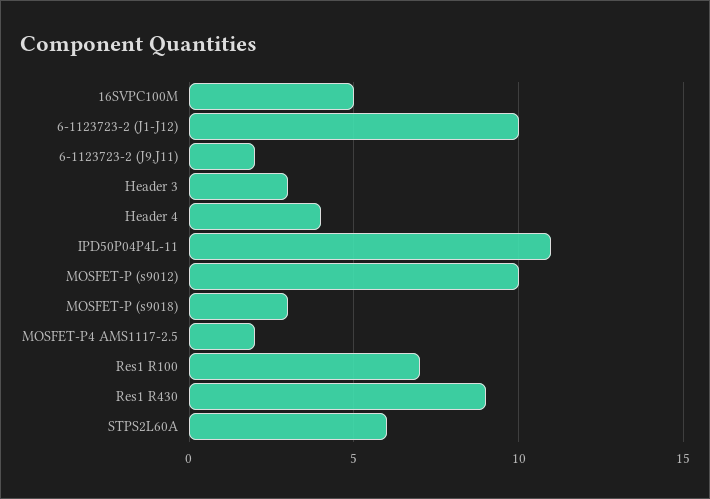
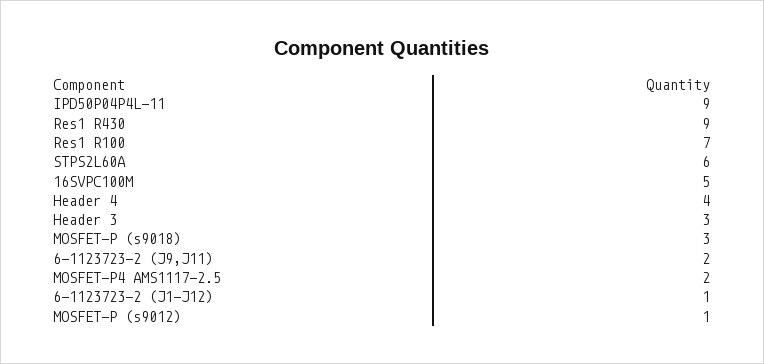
  {
    "16SVPC100M": 5,
-   "6-1123723-2 (J1-J12)": 10,
+   "6-1123723-2 (J1-J12)": 1,
    "6-1123723-2 (J9,J11)": 2,
    "Header 3": 3,
    "Header 4": 4,
-   "IPD50P04P4L-11": 11,
+   "IPD50P04P4L-11": 9,
-   "MOSFET-P (s9012)": 10,
+   "MOSFET-P (s9012)": 1,
    "MOSFET-P (s9018)": 3,
    "MOSFET-P4 AMS1117-2.5": 2,
    "Res1 R100": 7,
    "Res1 R430": 9,
    "STPS2L60A": 6
  }

